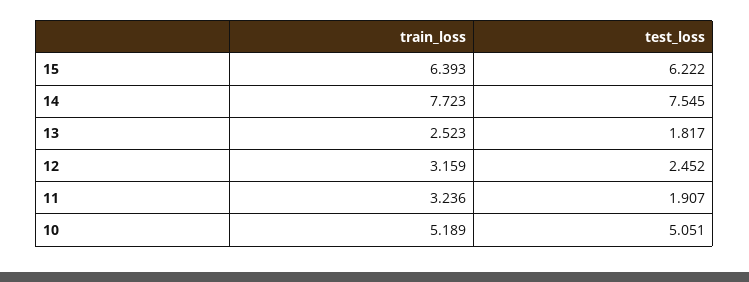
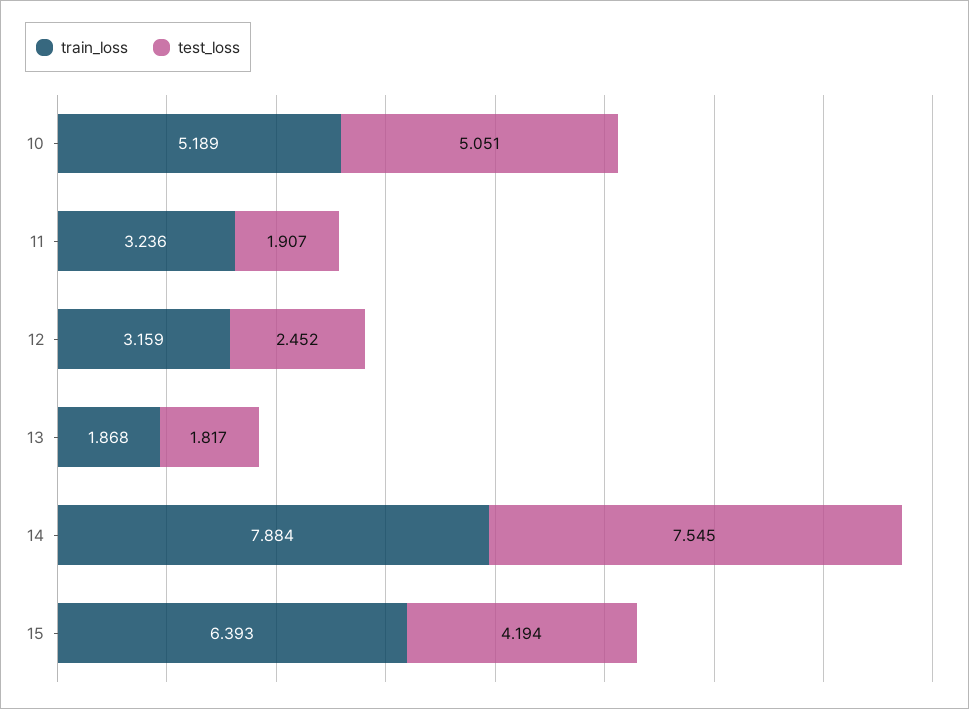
  {
    "train_loss": {
      "15": 6.393,
-     "14": 7.723,
+     "14": 7.884,
-     "13": 2.523,
+     "13": 1.868,
      "12": 3.159,
      "11": 3.236,
      "10": 5.189
    },
    "test_loss": {
-     "15": 6.222,
+     "15": 4.194,
      "14": 7.545,
      "13": 1.817,
      "12": 2.452,
      "11": 1.907,
      "10": 5.051
    }
  }

